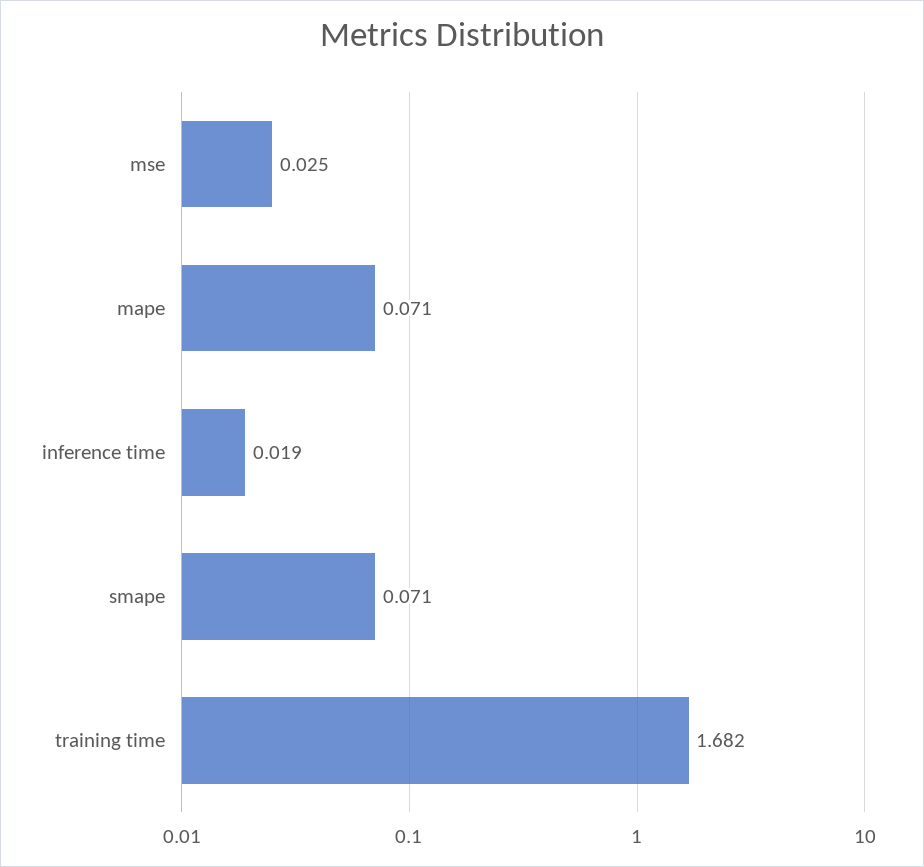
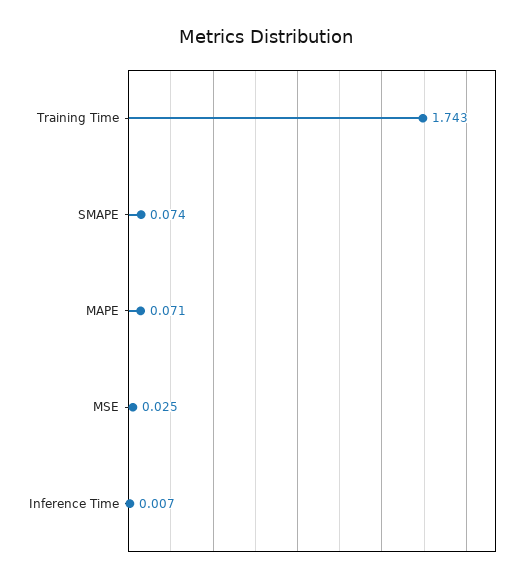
  {
    "mse": 0.025,
    "mape": 0.071,
-   "inference time": 0.019,
+   "inference time": 0.007,
-   "smape": 0.071,
+   "smape": 0.074,
-   "training time": 1.682
+   "training time": 1.743
  }

